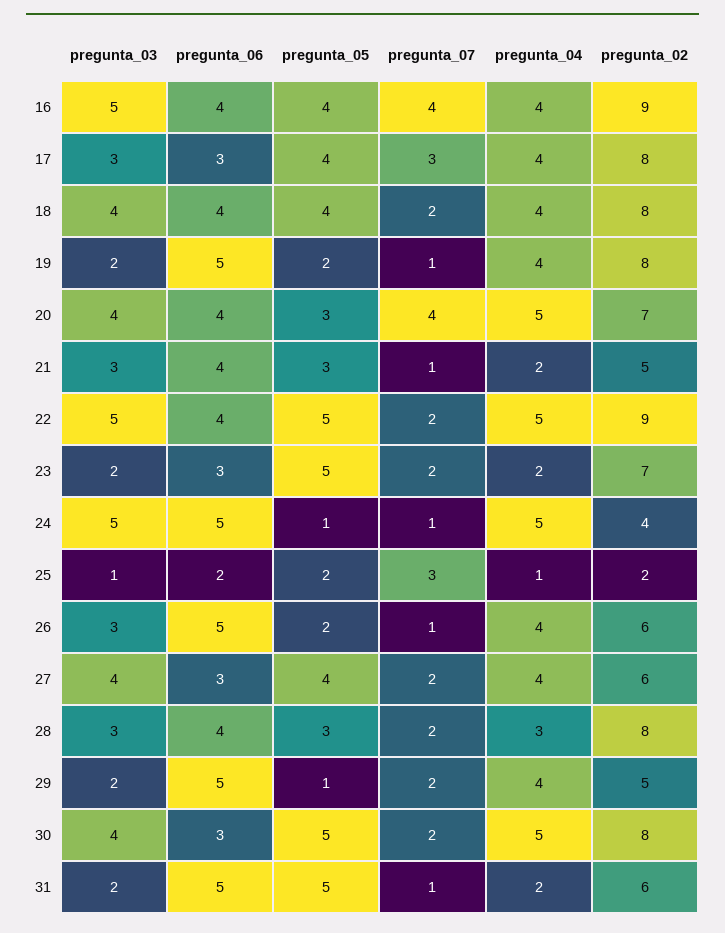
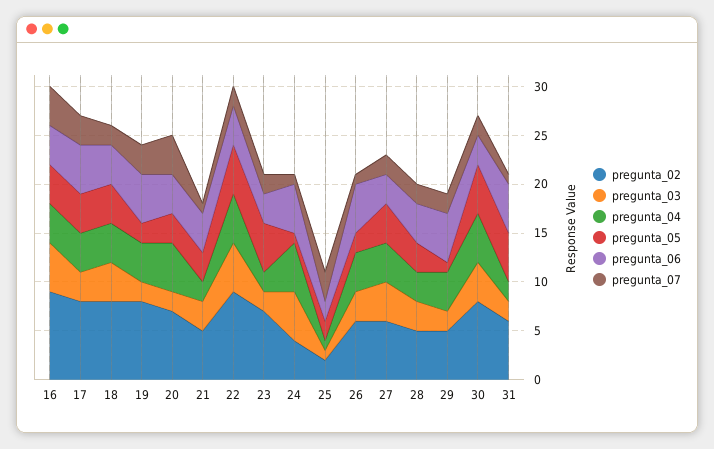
  {
    "pregunta_03": {
      "16": 5,
      "17": 3,
      "18": 4,
      "19": 2,
-     "20": 4,
+     "20": 2,
      "21": 3,
      "22": 5,
      "23": 2,
      "24": 5,
      "25": 1,
      "26": 3,
      "27": 4,
      "28": 3,
      "29": 2,
      "30": 4,
      "31": 2
    },
    "pregunta_06": {
      "16": 4,
-     "17": 3,
+     "17": 5,
      "18": 4,
      "19": 5,
      "20": 4,
      "21": 4,
      "22": 4,
      "23": 3,
      "24": 5,
      "25": 2,
      "26": 5,
      "27": 3,
      "28": 4,
      "29": 5,
      "30": 3,
      "31": 5
    },
    "pregunta_05": {
      "16": 4,
      "17": 4,
      "18": 4,
      "19": 2,
      "20": 3,
      "21": 3,
      "22": 5,
      "23": 5,
      "24": 1,
      "25": 2,
      "26": 2,
      "27": 4,
      "28": 3,
      "29": 1,
      "30": 5,
      "31": 5
    },
    "pregunta_07": {
      "16": 4,
      "17": 3,
      "18": 2,
-     "19": 1,
+     "19": 3,
      "20": 4,
      "21": 1,
      "22": 2,
      "23": 2,
      "24": 1,
      "25": 3,
      "26": 1,
      "27": 2,
      "28": 2,
      "29": 2,
      "30": 2,
      "31": 1
    },
    "pregunta_04": {
      "16": 4,
      "17": 4,
      "18": 4,
      "19": 4,
      "20": 5,
      "21": 2,
      "22": 5,
      "23": 2,
      "24": 5,
      "25": 1,
      "26": 4,
      "27": 4,
      "28": 3,
      "29": 4,
      "30": 5,
      "31": 2
    },
    "pregunta_02": {
      "16": 9,
      "17": 8,
      "18": 8,
      "19": 8,
      "20": 7,
      "21": 5,
      "22": 9,
      "23": 7,
      "24": 4,
      "25": 2,
      "26": 6,
      "27": 6,
-     "28": 8,
+     "28": 5,
      "29": 5,
      "30": 8,
      "31": 6
    }
  }

